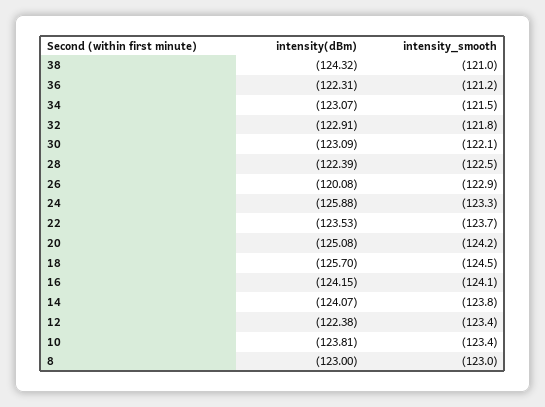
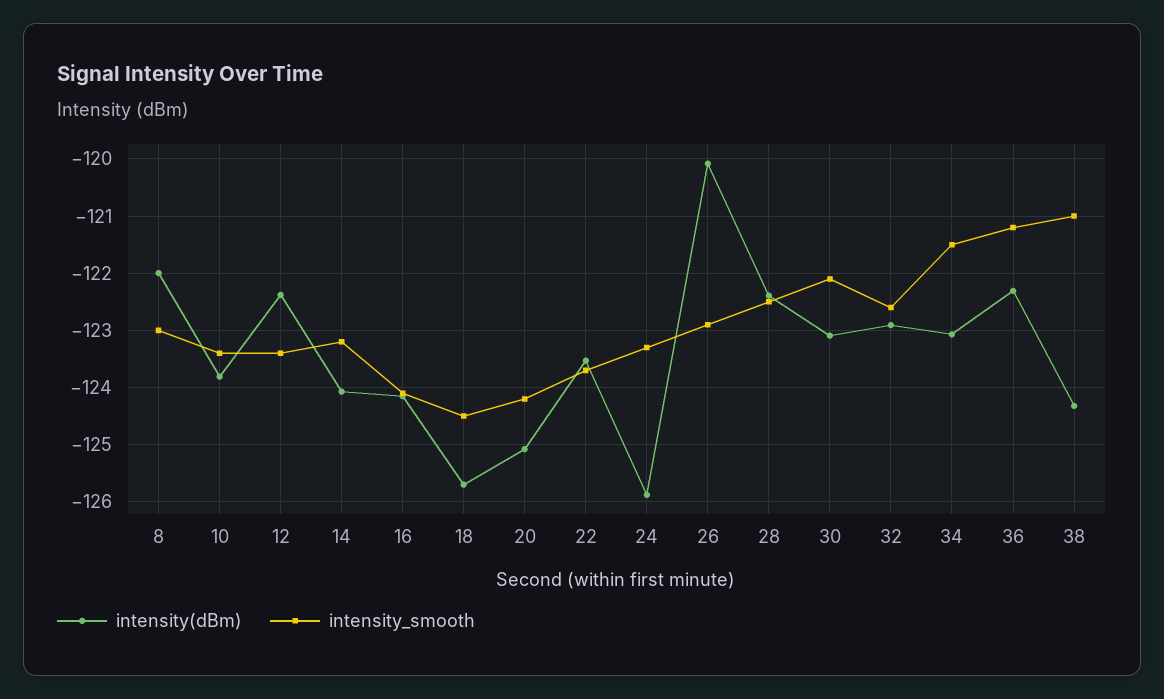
  {
    "intensity(dBm)": {
      "38": -124.32,
      "36": -122.31,
      "34": -123.07,
      "32": -122.91,
      "30": -123.09,
      "28": -122.39,
      "26": -120.08,
      "24": -125.88,
      "22": -123.53,
      "20": -125.08,
      "18": -125.7,
      "16": -124.15,
      "14": -124.07,
      "12": -122.38,
      "10": -123.81,
-     "8": -123
+     "8": -122
    },
    "intensity_smooth": {
      "38": -121,
      "36": -121.2,
      "34": -121.5,
-     "32": -121.8,
+     "32": -122.6,
      "30": -122.1,
      "28": -122.5,
      "26": -122.9,
      "24": -123.3,
      "22": -123.7,
      "20": -124.2,
      "18": -124.5,
      "16": -124.1,
-     "14": -123.8,
+     "14": -123.2,
      "12": -123.4,
      "10": -123.4,
      "8": -123
    }
  }

